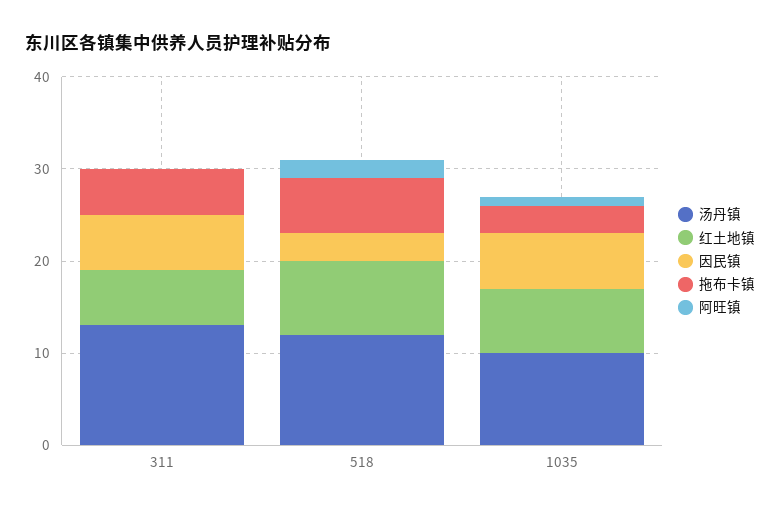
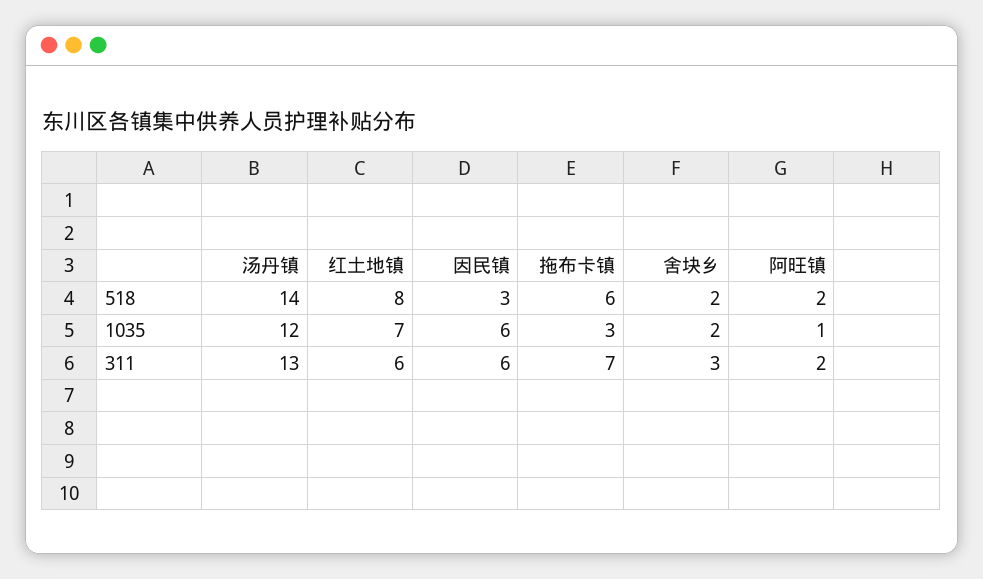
  {
    "汤丹镇": {
      "311": 13,
-     "518": 12,
+     "518": 14,
-     "1035": 10
+     "1035": 12
    },
    "红土地镇": {
      "311": 6,
      "518": 8,
      "1035": 7
    },
    "因民镇": {
      "311": 6,
      "518": 3,
      "1035": 6
    },
    "拖布卡镇": {
-     "311": 5,
+     "311": 7,
      "518": 6,
      "1035": 3
    },
    "阿旺镇": {
-     "311": 0,
+     "311": 2,
      "518": 2,
      "1035": 1
-   }
+   },
+   "舍块乡": {
+     "518": 2,
+     "1035": 2,
+     "311": 3
+   }
  }

